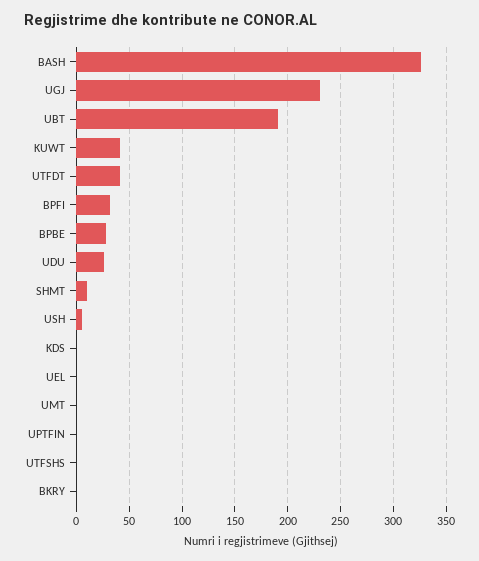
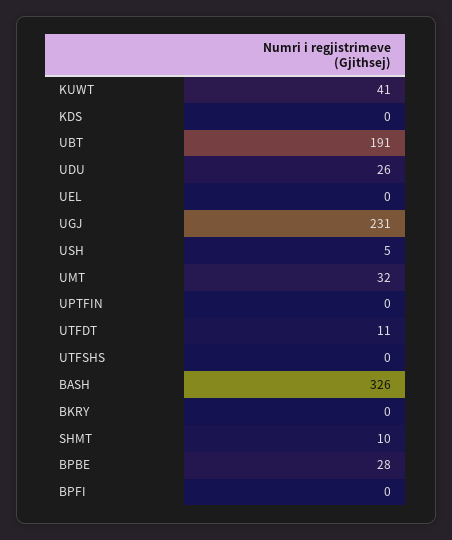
  {
    "BASH": 326,
    "UGJ": 231,
    "UBT": 191,
    "KUWT": 41,
-   "UTFDT": 40,
+   "UTFDT": 11,
-   "BPFI": 30,
+   "BPFI": 0,
    "BPBE": 28,
    "UDU": 26,
    "SHMT": 10,
    "USH": 5,
    "KDS": 0,
    "UEL": 0,
-   "UMT": 0,
+   "UMT": 32,
    "UPTFIN": 0,
    "UTFSHS": 0,
    "BKRY": 0
  }

